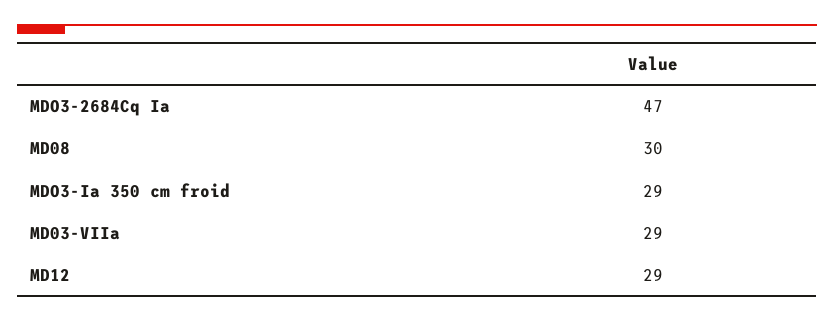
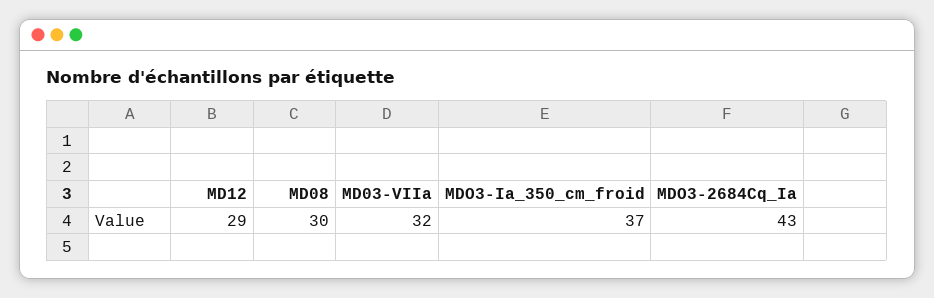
  {
-   "MDO3-2684Cq Ia": 47,
+   "MDO3-2684Cq Ia": 43,
    "MD08": 30,
-   "MDO3-Ia 350 cm froid": 29,
+   "MDO3-Ia 350 cm froid": 37,
-   "MD03-VIIa": 29,
+   "MD03-VIIa": 32,
    "MD12": 29
  }

